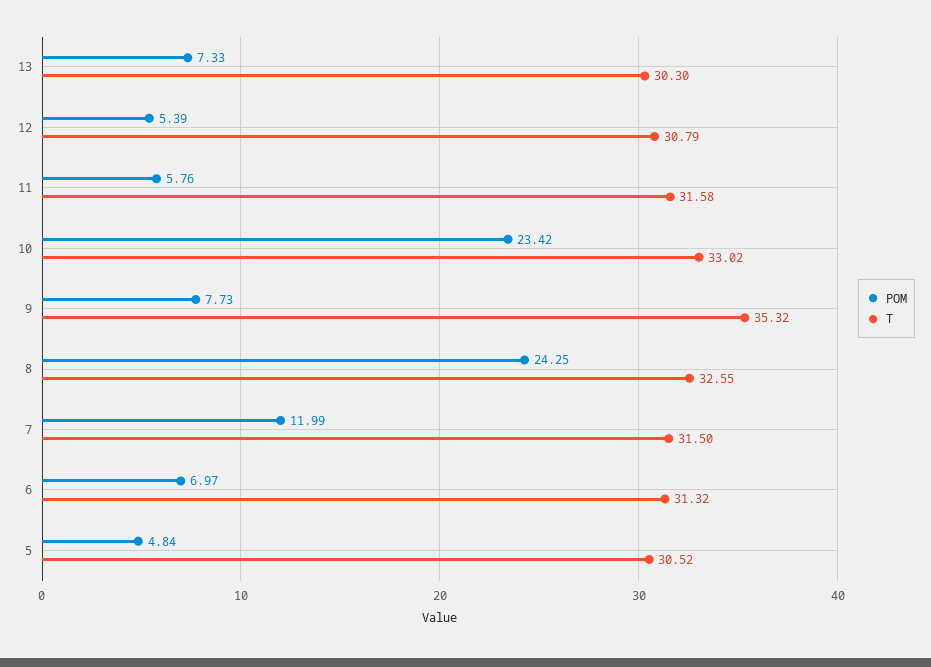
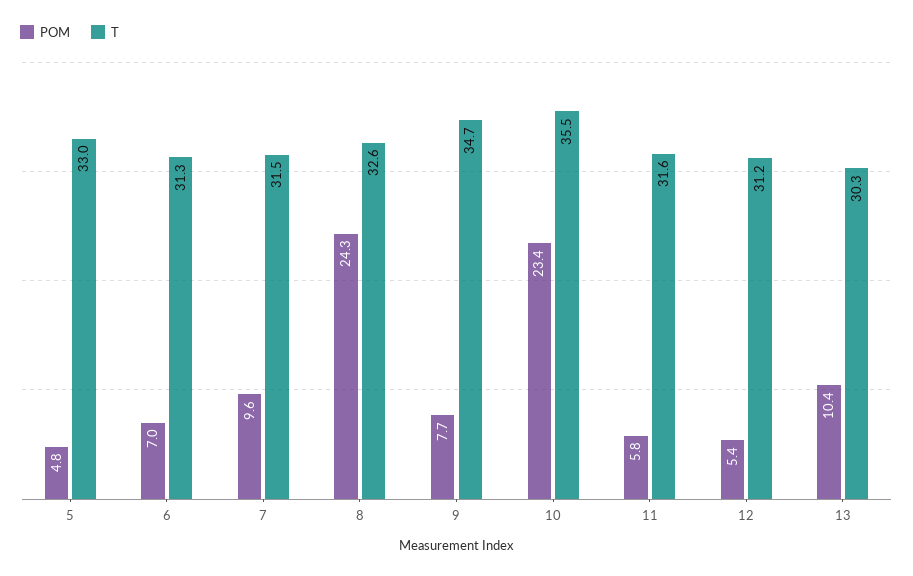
  {
    "POM": {
-     "13": 7.33,
+     "13": 10.4,
      "12": 5.39,
      "11": 5.76,
      "10": 23.42,
      "9": 7.73,
      "8": 24.25,
-     "7": 11.99,
+     "7": 9.6,
      "6": 6.97,
      "5": 4.84
    },
    "T": {
      "13": 30.3,
-     "12": 30.79,
+     "12": 31.2,
      "11": 31.58,
-     "10": 33.02,
+     "10": 35.5,
-     "9": 35.32,
+     "9": 34.7,
      "8": 32.55,
      "7": 31.5,
      "6": 31.32,
-     "5": 30.52
+     "5": 33
    }
  }

